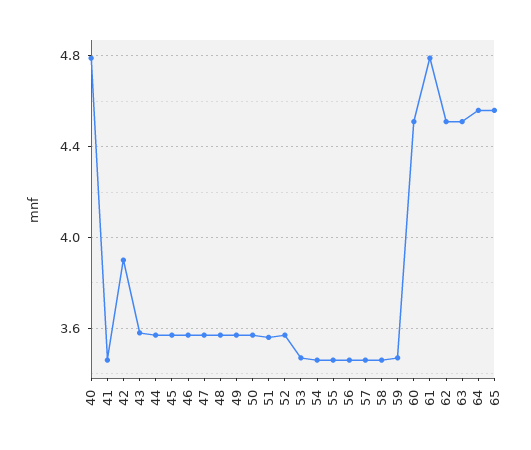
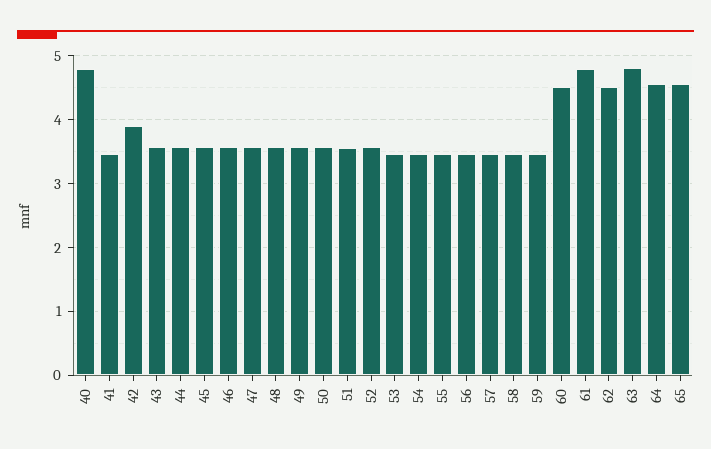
  {
    "40": 4.8,
    "41": 3.45,
    "42": 3.9,
    "43": 3.6,
    "44": 3.55,
    "45": 3.55,
    "46": 3.55,
    "47": 3.55,
    "48": 3.55,
    "49": 3.55,
    "50": 3.55,
    "51": 3.55,
    "52": 3.55,
    "53": 3.45,
    "54": 3.45,
    "55": 3.45,
    "56": 3.45,
    "57": 3.45,
    "58": 3.45,
    "59": 3.45,
    "60": 4.5,
    "61": 4.8,
    "62": 4.5,
-   "63": 4.5,
+   "63": 4.8,
    "64": 4.55,
    "65": 4.55
  }

